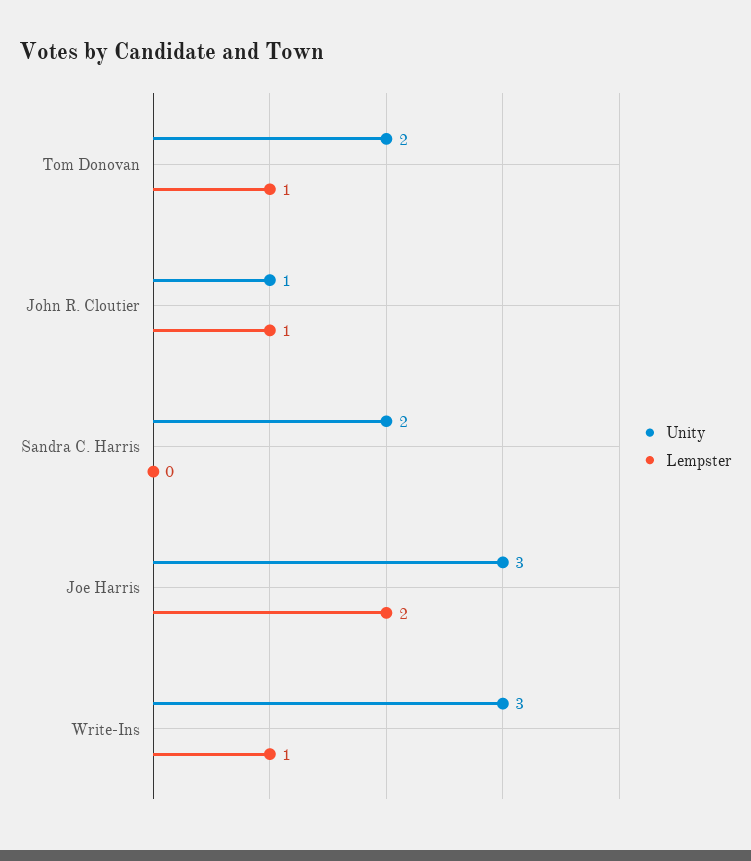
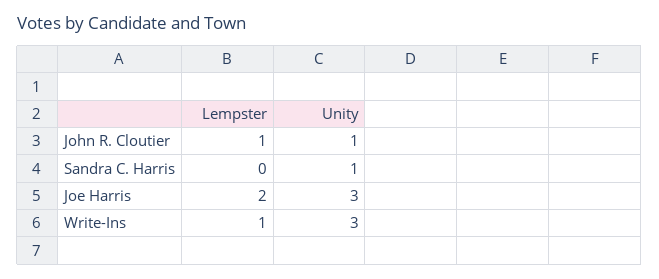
  {
    "Unity": {
-     "Tom Donovan": 2,
      "John R. Cloutier": 1,
-     "Sandra C. Harris": 2,
+     "Sandra C. Harris": 1,
      "Joe Harris": 3,
      "Write-Ins": 3
    },
    "Lempster": {
-     "Tom Donovan": 1,
      "John R. Cloutier": 1,
      "Sandra C. Harris": 0,
      "Joe Harris": 2,
      "Write-Ins": 1
    }
  }

